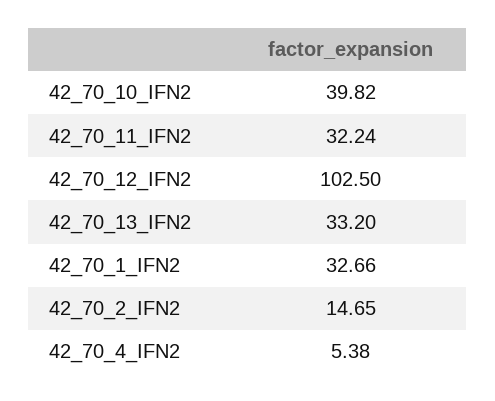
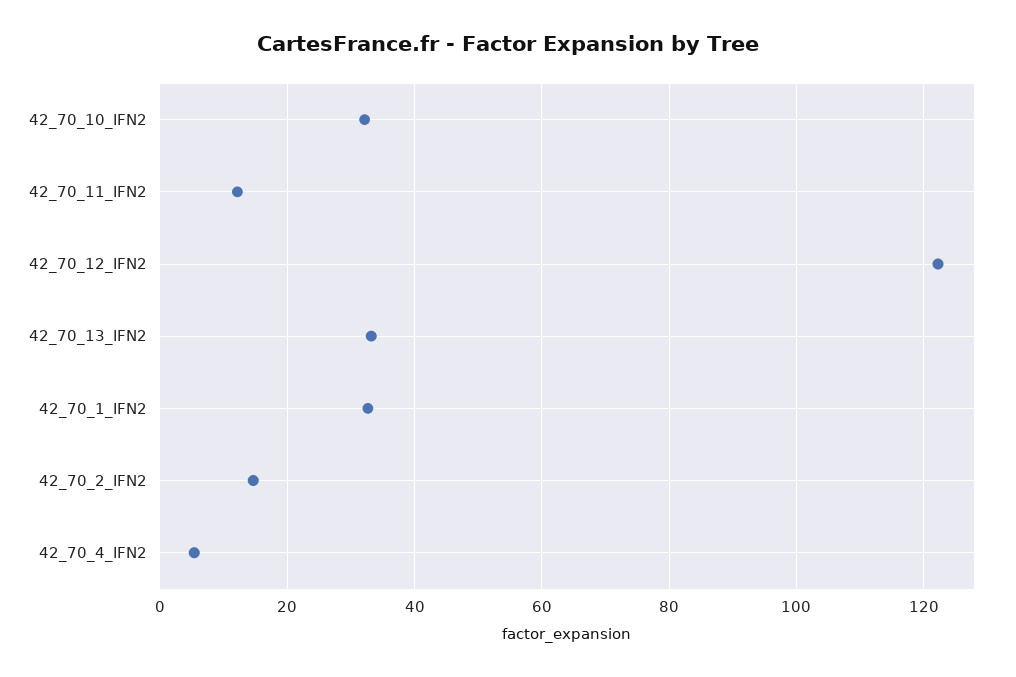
  {
-   "42_70_10_IFN2": 39.82,
+   "42_70_10_IFN2": 32,
-   "42_70_11_IFN2": 32.24,
+   "42_70_11_IFN2": 12,
-   "42_70_12_IFN2": 102.5,
+   "42_70_12_IFN2": 122,
    "42_70_13_IFN2": 33.2,
    "42_70_1_IFN2": 32.66,
    "42_70_2_IFN2": 14.65,
    "42_70_4_IFN2": 5.38
  }

